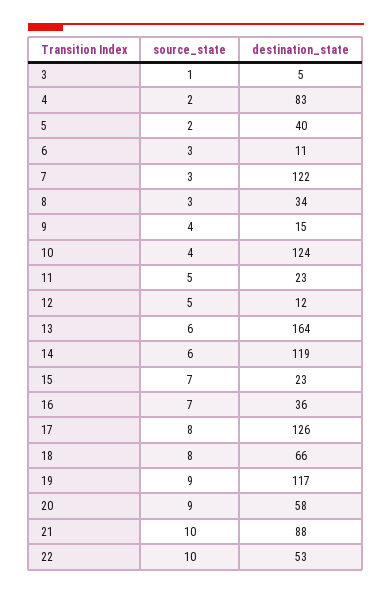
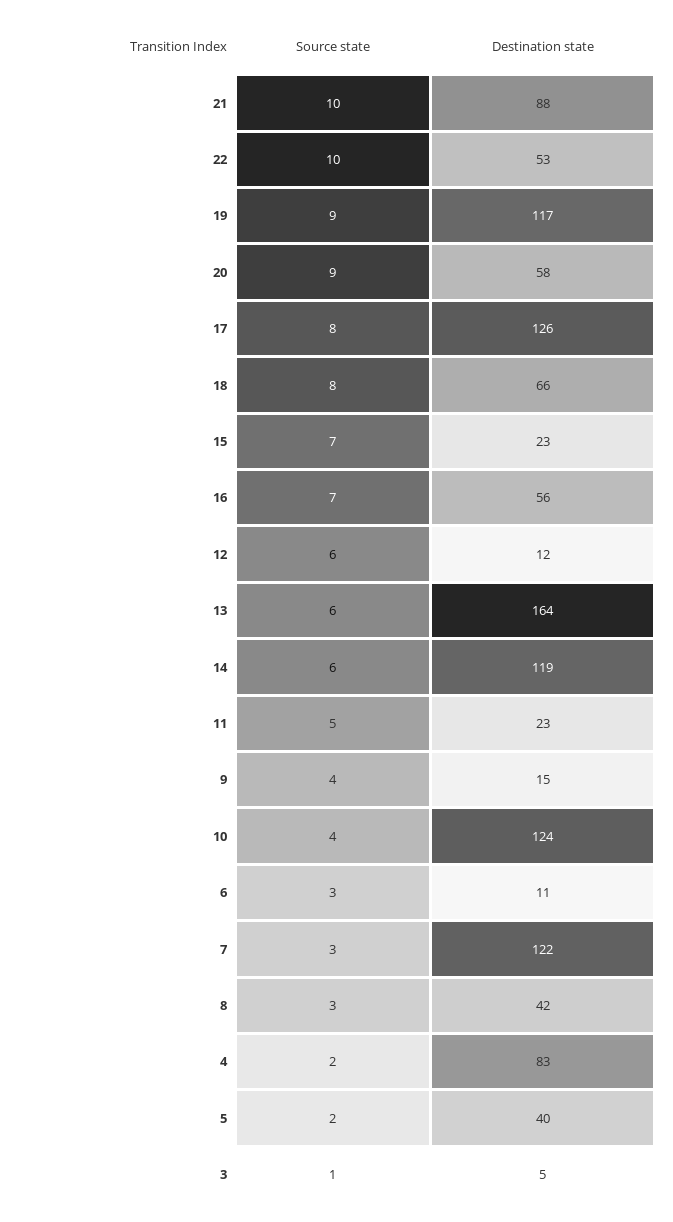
  {
    "source_state": {
      "3": 1,
      "4": 2,
      "5": 2,
      "6": 3,
      "7": 3,
      "8": 3,
      "9": 4,
      "10": 4,
      "11": 5,
-     "12": 5,
+     "12": 6,
      "13": 6,
      "14": 6,
      "15": 7,
      "16": 7,
      "17": 8,
      "18": 8,
      "19": 9,
      "20": 9,
      "21": 10,
      "22": 10
    },
    "destination_state": {
      "3": 5,
      "4": 83,
      "5": 40,
      "6": 11,
      "7": 122,
-     "8": 34,
+     "8": 42,
      "9": 15,
      "10": 124,
      "11": 23,
      "12": 12,
      "13": 164,
      "14": 119,
      "15": 23,
-     "16": 36,
+     "16": 56,
      "17": 126,
      "18": 66,
      "19": 117,
      "20": 58,
      "21": 88,
      "22": 53
    }
  }

